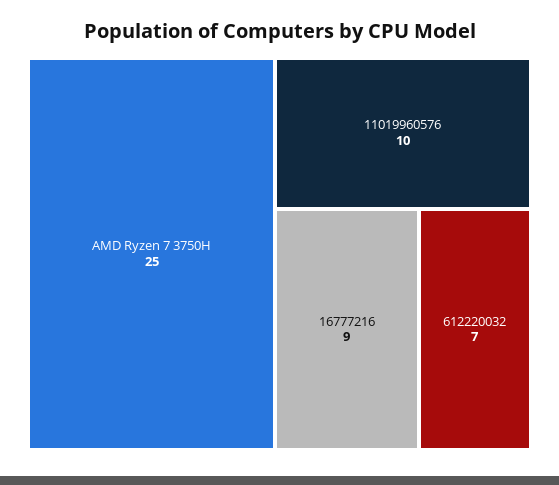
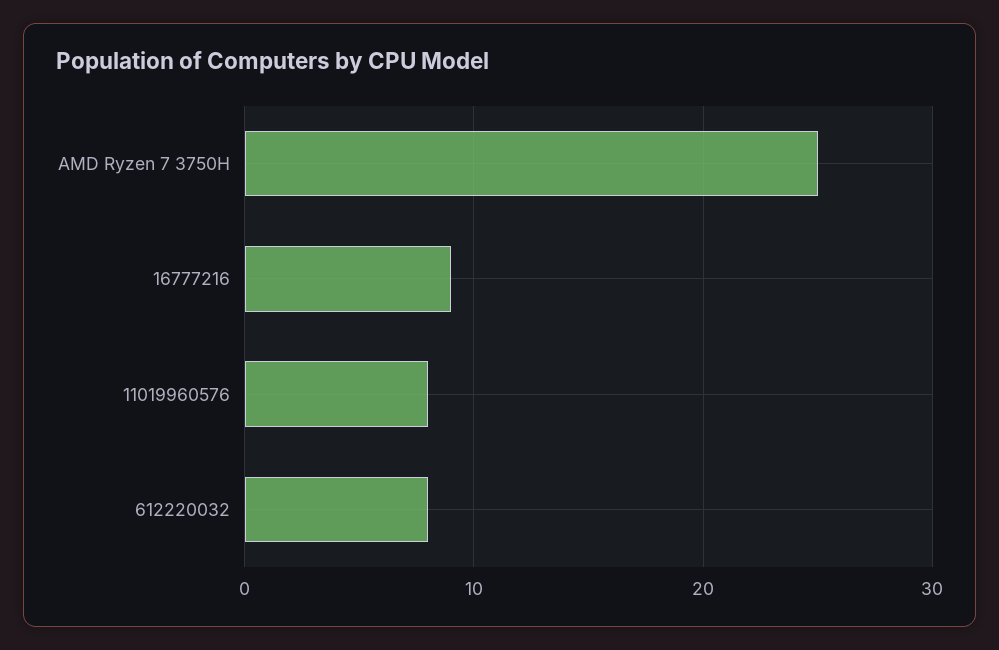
  {
    "AMD Ryzen 7 3750H": 25,
-   "11019960576": 10,
+   "11019960576": 8,
    "16777216": 9,
-   "612220032": 7
+   "612220032": 8
  }

